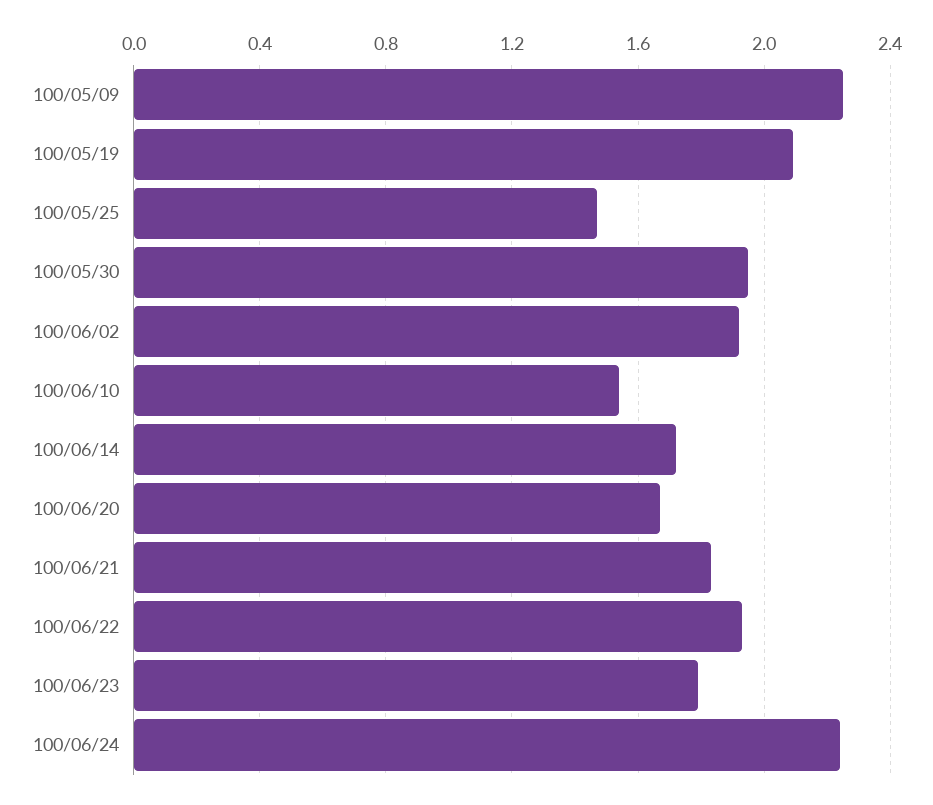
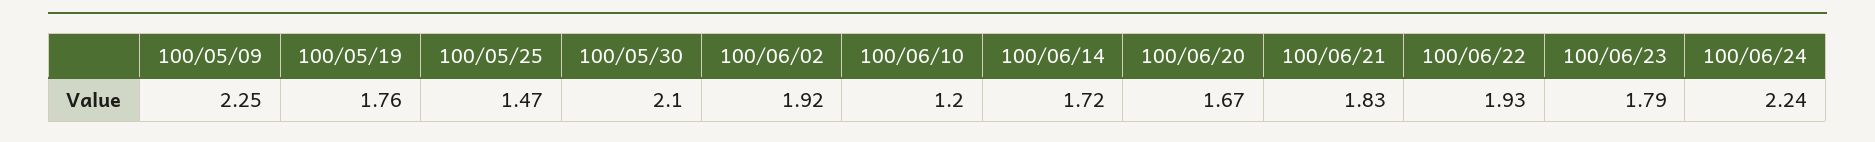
  {
    "100/05/09": 2.25,
-   "100/05/19": 2.1,
+   "100/05/19": 1.76,
    "100/05/25": 1.47,
-   "100/05/30": 1.95,
+   "100/05/30": 2.1,
    "100/06/02": 1.92,
-   "100/06/10": 1.55,
+   "100/06/10": 1.2,
    "100/06/14": 1.72,
    "100/06/20": 1.67,
    "100/06/21": 1.83,
    "100/06/22": 1.93,
    "100/06/23": 1.79,
    "100/06/24": 2.24
  }

